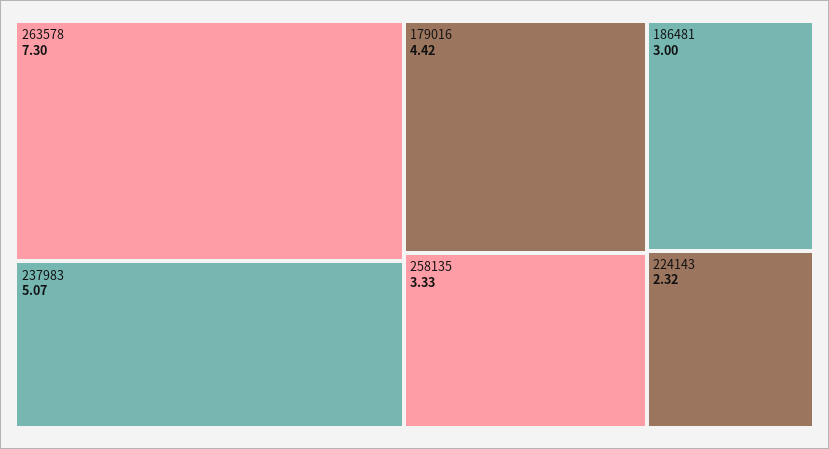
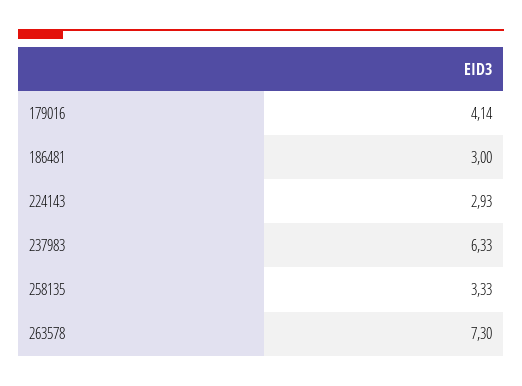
  {
    "263578": 7.3,
-   "237983": 5.07,
+   "237983": 6.33,
-   "179016": 4.42,
+   "179016": 4.14,
    "258135": 3.33,
    "186481": 3,
-   "224143": 2.32
+   "224143": 2.93
  }

